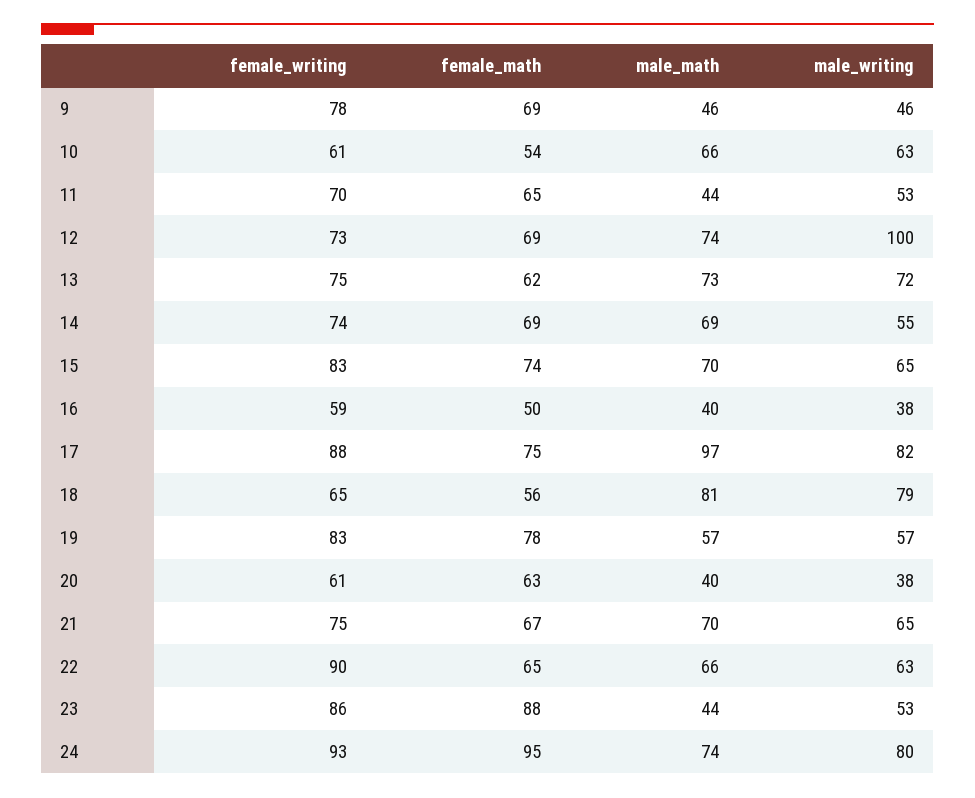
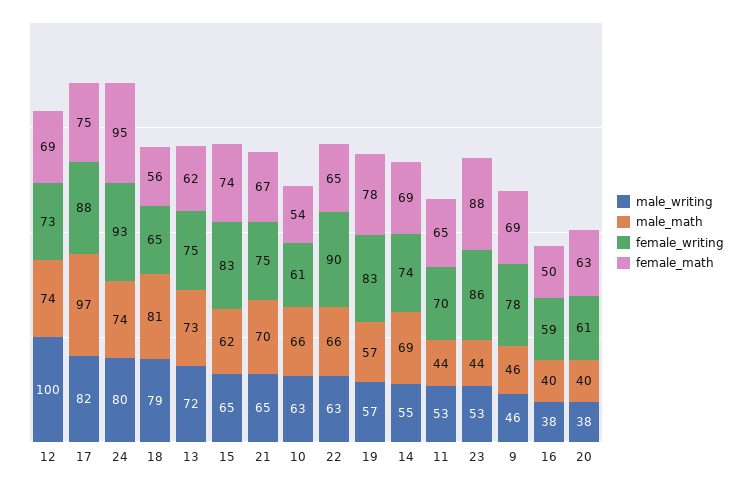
  {
    "female_writing": {
      "9": 78,
      "10": 61,
      "11": 70,
      "12": 73,
      "13": 75,
      "14": 74,
      "15": 83,
      "16": 59,
      "17": 88,
      "18": 65,
      "19": 83,
      "20": 61,
      "21": 75,
      "22": 90,
      "23": 86,
      "24": 93
    },
    "female_math": {
      "9": 69,
      "10": 54,
      "11": 65,
      "12": 69,
      "13": 62,
      "14": 69,
      "15": 74,
      "16": 50,
      "17": 75,
      "18": 56,
      "19": 78,
      "20": 63,
      "21": 67,
      "22": 65,
      "23": 88,
      "24": 95
    },
    "male_math": {
      "9": 46,
      "10": 66,
      "11": 44,
      "12": 74,
      "13": 73,
      "14": 69,
-     "15": 70,
+     "15": 62,
      "16": 40,
      "17": 97,
      "18": 81,
      "19": 57,
      "20": 40,
      "21": 70,
      "22": 66,
      "23": 44,
      "24": 74
    },
    "male_writing": {
      "9": 46,
      "10": 63,
      "11": 53,
      "12": 100,
      "13": 72,
      "14": 55,
      "15": 65,
      "16": 38,
      "17": 82,
      "18": 79,
      "19": 57,
      "20": 38,
      "21": 65,
      "22": 63,
      "23": 53,
      "24": 80
    }
  }

